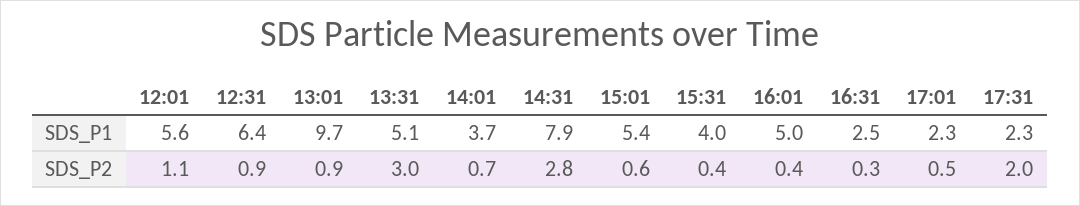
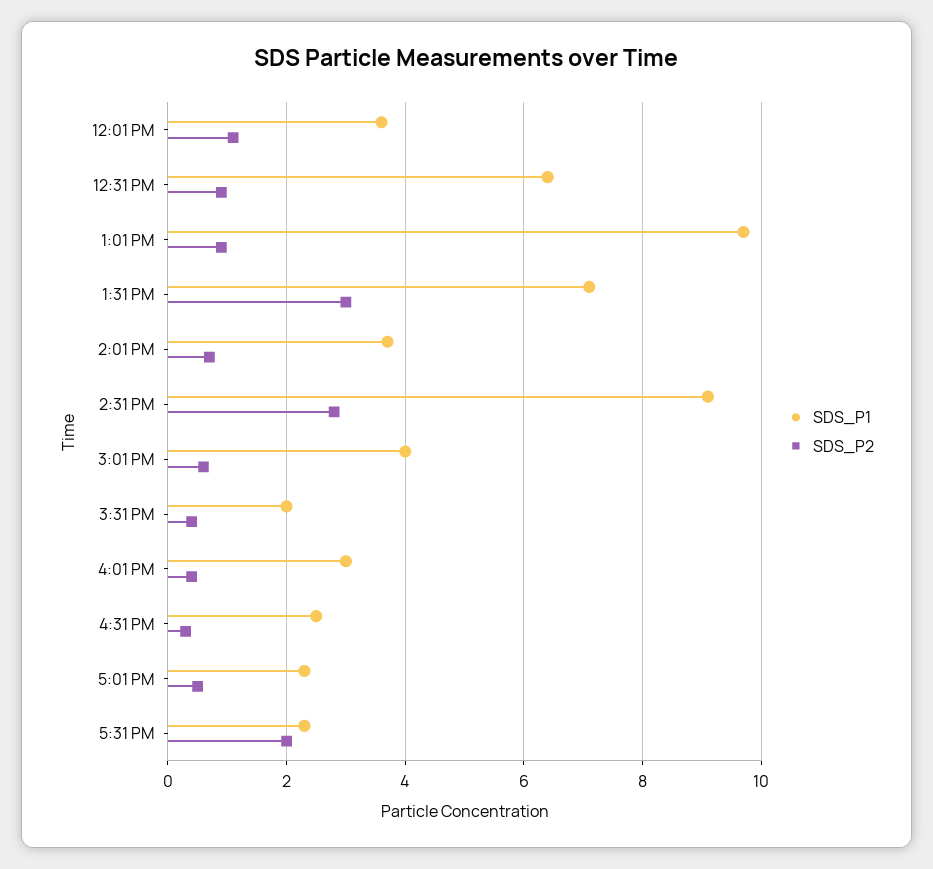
  {
    "SDS_P1": {
-     "12:01": 5.6,
+     "12:01": 3.5,
      "12:31": 6.4,
      "13:01": 9.7,
-     "13:31": 5.1,
+     "13:31": 7,
      "14:01": 3.7,
-     "14:31": 7.9,
+     "14:31": 9,
-     "15:01": 5.4,
+     "15:01": 4,
-     "15:31": 4,
+     "15:31": 2,
-     "16:01": 5,
+     "16:01": 3,
      "16:31": 2.5,
      "17:01": 2.3,
      "17:31": 2.3
    },
    "SDS_P2": {
      "12:01": 1.1,
      "12:31": 0.9,
      "13:01": 0.9,
      "13:31": 3,
      "14:01": 0.7,
      "14:31": 2.8,
      "15:01": 0.6,
      "15:31": 0.4,
      "16:01": 0.4,
      "16:31": 0.3,
      "17:01": 0.5,
      "17:31": 2
    }
  }

